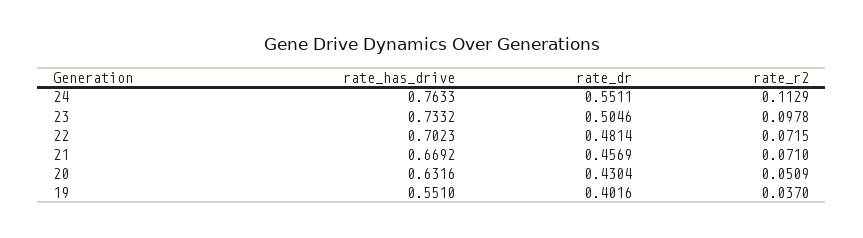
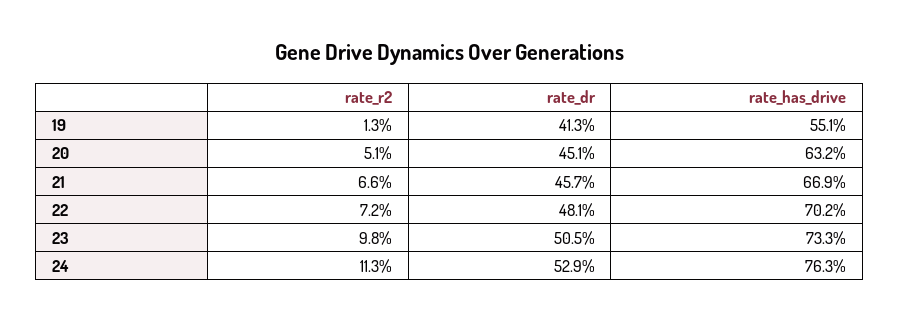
  {
    "rate_has_drive": {
      "24": 0.7633,
      "23": 0.7332,
      "22": 0.7023,
      "21": 0.6692,
      "20": 0.6316,
      "19": 0.551
    },
    "rate_dr": {
-     "24": 0.5511,
+     "24": 0.529,
      "23": 0.5046,
      "22": 0.4814,
      "21": 0.4569,
-     "20": 0.4304,
+     "20": 0.451,
-     "19": 0.4016
+     "19": 0.413
    },
    "rate_r2": {
      "24": 0.1129,
      "23": 0.0978,
      "22": 0.0715,
-     "21": 0.071,
+     "21": 0.066,
      "20": 0.0509,
-     "19": 0.037
+     "19": 0.013
    }
  }

